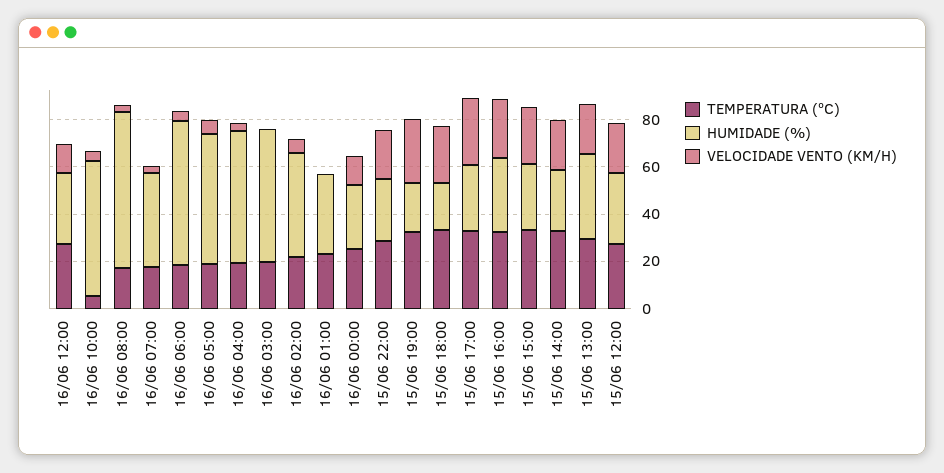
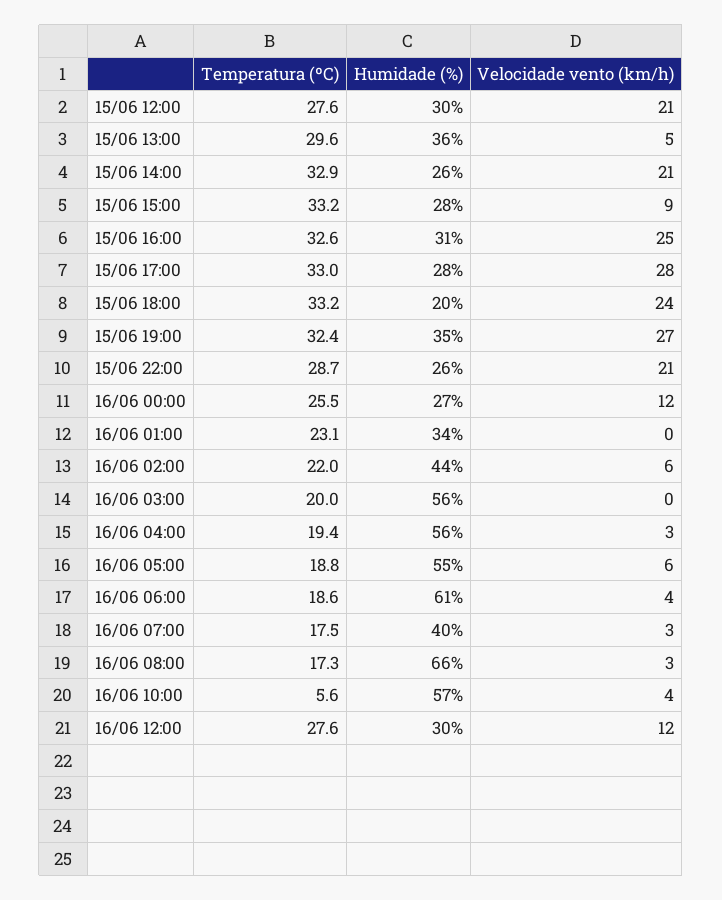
  {
    "TEMPERATURA (ºC)": {
      "16/06 12:00": 27.6,
      "16/06 10:00": 5.6,
      "16/06 08:00": 17.3,
      "16/06 07:00": 17.5,
      "16/06 06:00": 18.6,
      "16/06 05:00": 18.8,
      "16/06 04:00": 19.4,
      "16/06 03:00": 20,
      "16/06 02:00": 22,
      "16/06 01:00": 23.1,
      "16/06 00:00": 25.5,
      "15/06 22:00": 28.7,
      "15/06 19:00": 32.4,
      "15/06 18:00": 33.2,
      "15/06 17:00": 33,
      "15/06 16:00": 32.6,
      "15/06 15:00": 33.2,
      "15/06 14:00": 32.9,
      "15/06 13:00": 29.6,
      "15/06 12:00": 27.6
    },
    "HUMIDADE (%)": {
      "16/06 12:00": 30,
      "16/06 10:00": 57,
      "16/06 08:00": 66,
      "16/06 07:00": 40,
      "16/06 06:00": 61,
      "16/06 05:00": 55,
      "16/06 04:00": 56,
      "16/06 03:00": 56,
      "16/06 02:00": 44,
      "16/06 01:00": 34,
      "16/06 00:00": 27,
      "15/06 22:00": 26,
-     "15/06 19:00": 20,
+     "15/06 19:00": 35,
      "15/06 18:00": 20,
      "15/06 17:00": 28,
      "15/06 16:00": 31,
      "15/06 15:00": 28,
      "15/06 14:00": 26,
      "15/06 13:00": 36,
      "15/06 12:00": 30
    },
    "VELOCIDADE VENTO (KM/H)": {
      "16/06 12:00": 12,
      "16/06 10:00": 4,
      "16/06 08:00": 3,
      "16/06 07:00": 3,
      "16/06 06:00": 4,
      "16/06 05:00": 6,
      "16/06 04:00": 3,
      "16/06 03:00": 0,
      "16/06 02:00": 6,
      "16/06 01:00": 0,
      "16/06 00:00": 12,
      "15/06 22:00": 21,
      "15/06 19:00": 27,
      "15/06 18:00": 24,
      "15/06 17:00": 28,
      "15/06 16:00": 25,
-     "15/06 15:00": 25,
+     "15/06 15:00": 9,
      "15/06 14:00": 21,
-     "15/06 13:00": 20,
+     "15/06 13:00": 5,
      "15/06 12:00": 21
    }
  }

